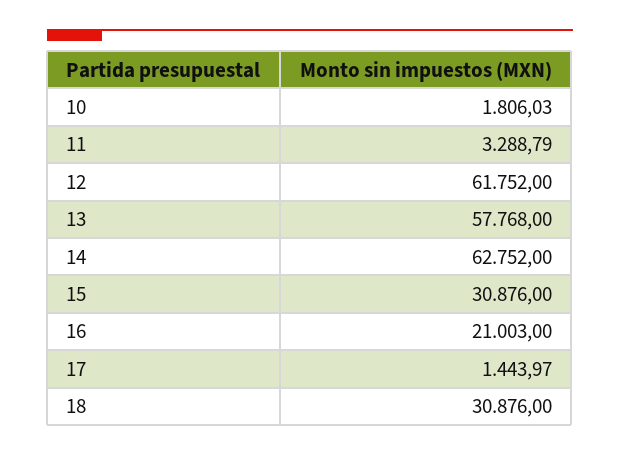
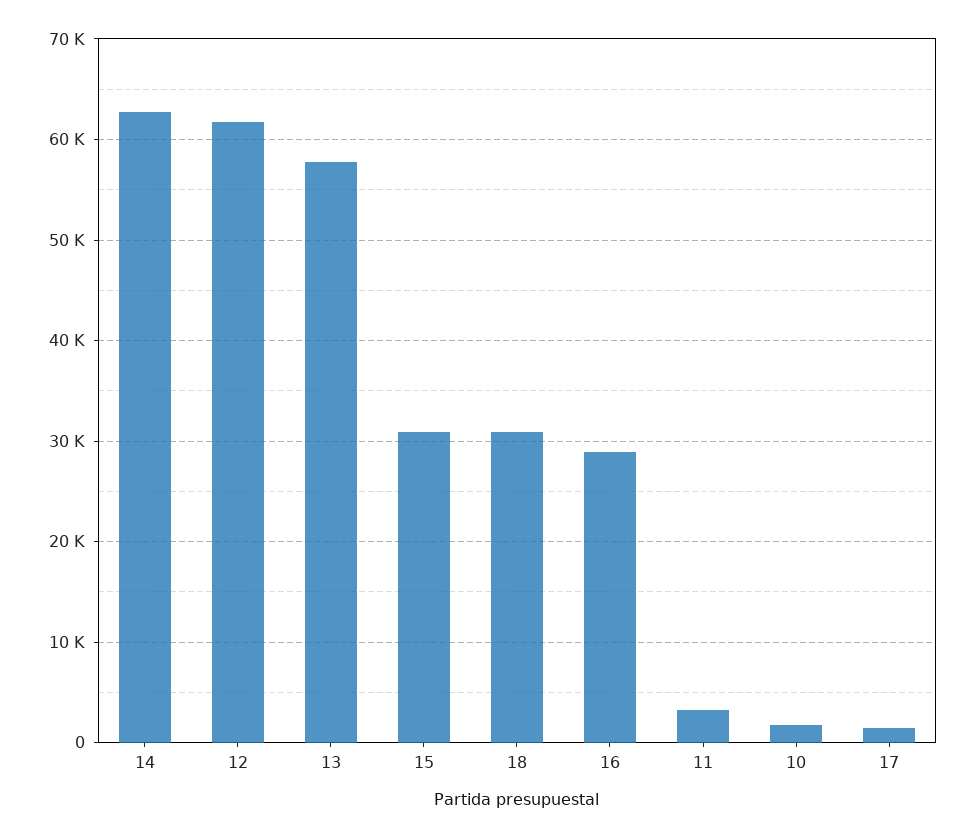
  {
    "10": 1806.03,
    "11": 3288.79,
    "12": 61752,
    "13": 57768,
    "14": 62752,
    "15": 30876,
-   "16": 21003,
+   "16": 29000,
    "17": 1443.97,
    "18": 30876
  }

